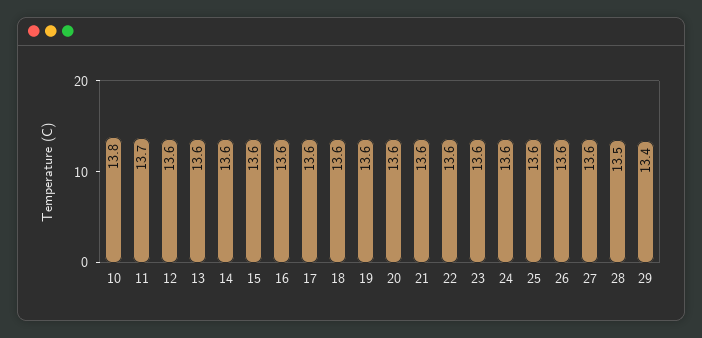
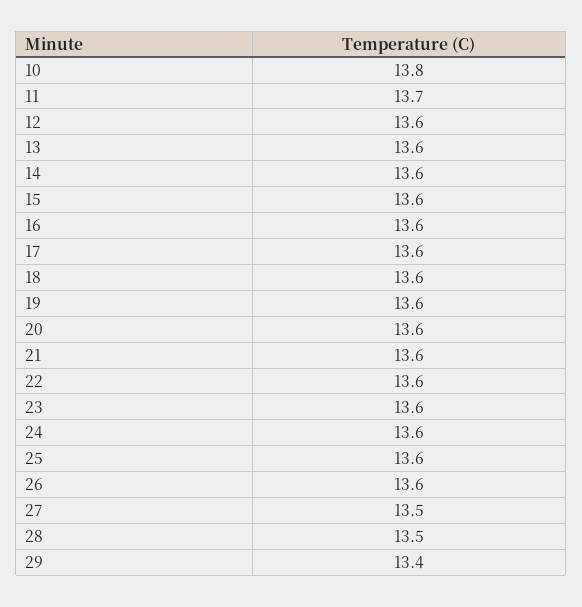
  {
    "10": 13.8,
    "11": 13.7,
    "12": 13.6,
    "13": 13.6,
    "14": 13.6,
    "15": 13.6,
    "16": 13.6,
    "17": 13.6,
    "18": 13.6,
    "19": 13.6,
    "20": 13.6,
    "21": 13.6,
    "22": 13.6,
    "23": 13.6,
    "24": 13.6,
    "25": 13.6,
    "26": 13.6,
-   "27": 13.6,
+   "27": 13.5,
    "28": 13.5,
    "29": 13.4
  }

